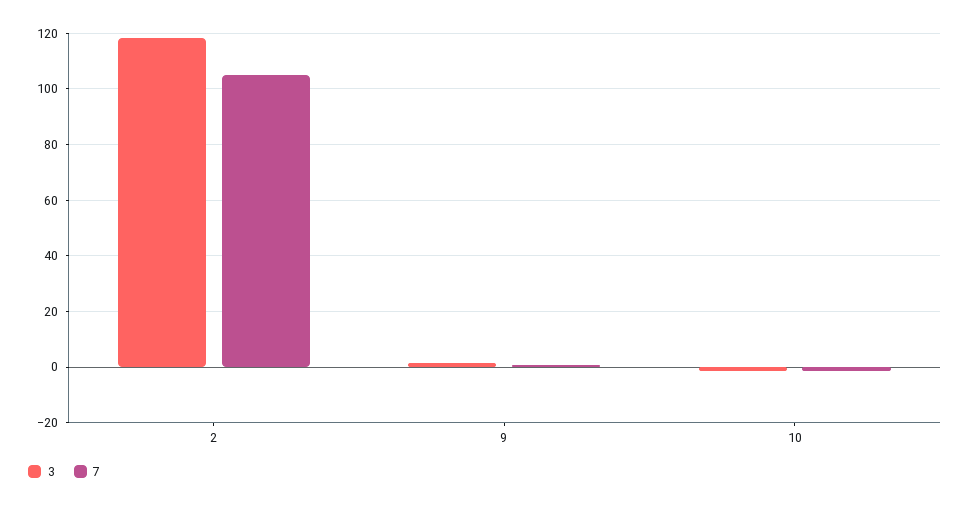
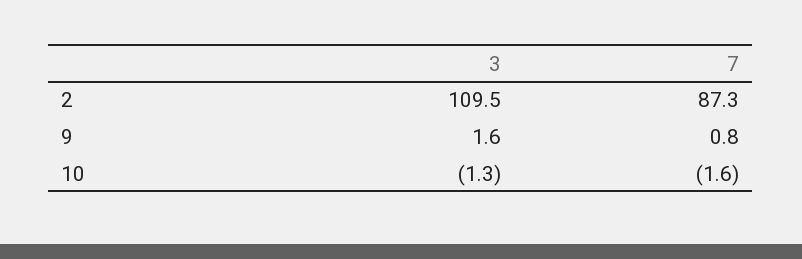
  {
    "3": {
-     "2": 117.5,
+     "2": 109.5,
      "9": 1.6,
      "10": -1.3
    },
    "7": {
-     "2": 105,
+     "2": 87.3,
      "9": 0.8,
      "10": -1.6
    }
  }

